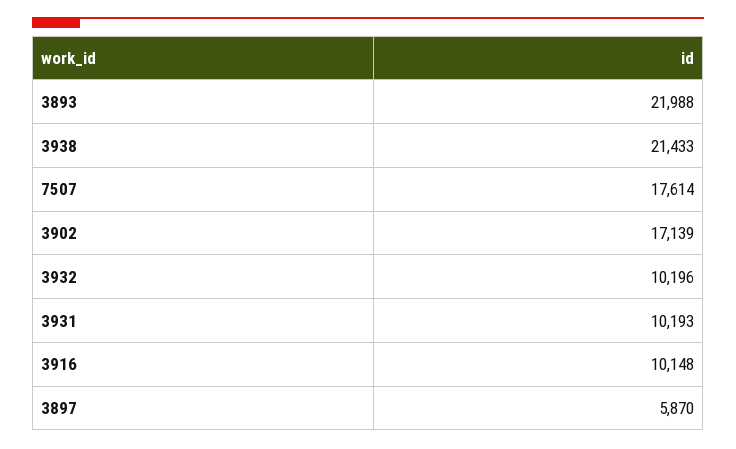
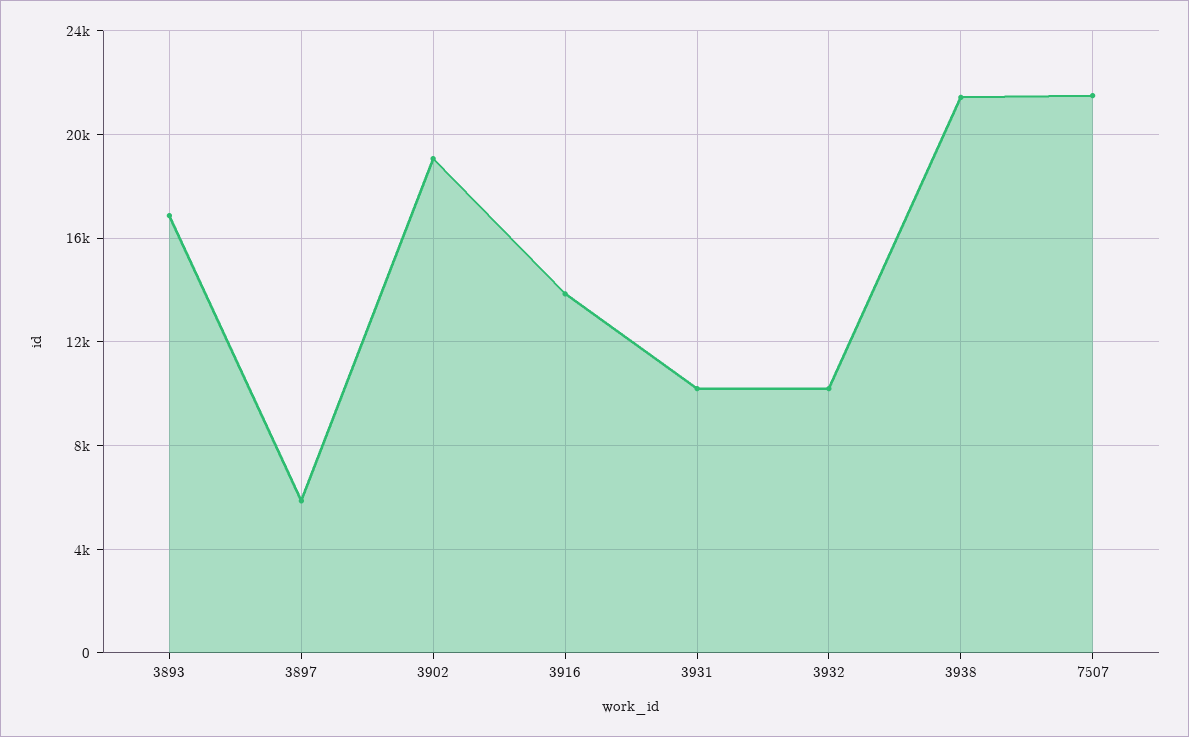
  {
-   "3893": 21988,
+   "3893": 17000,
    "3938": 21433,
-   "7507": 17614,
+   "7507": 21500,
-   "3902": 17139,
+   "3902": 19000,
    "3932": 10196,
    "3931": 10193,
-   "3916": 10148,
+   "3916": 14000,
    "3897": 5870
  }

